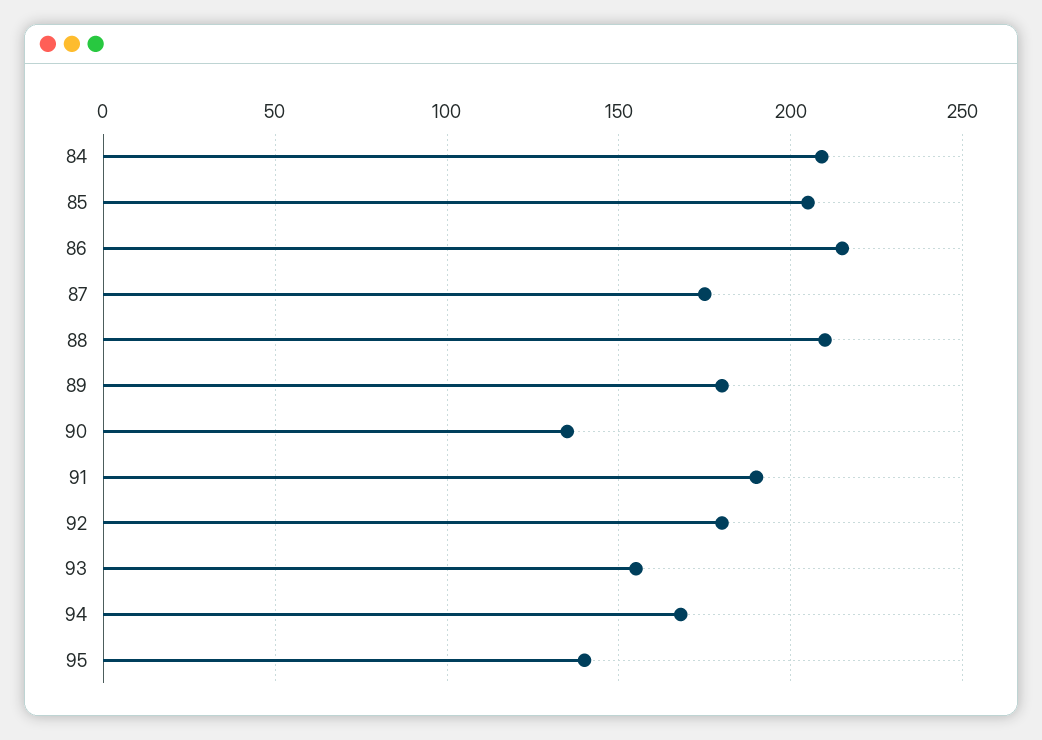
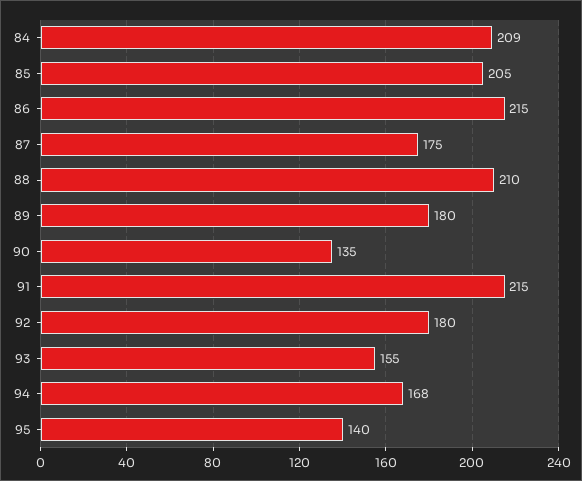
  {
    "84": 209,
    "85": 205,
    "86": 215,
    "87": 175,
    "88": 210,
    "89": 180,
    "90": 135,
-   "91": 190,
+   "91": 215,
    "92": 180,
    "93": 155,
    "94": 168,
    "95": 140
  }

